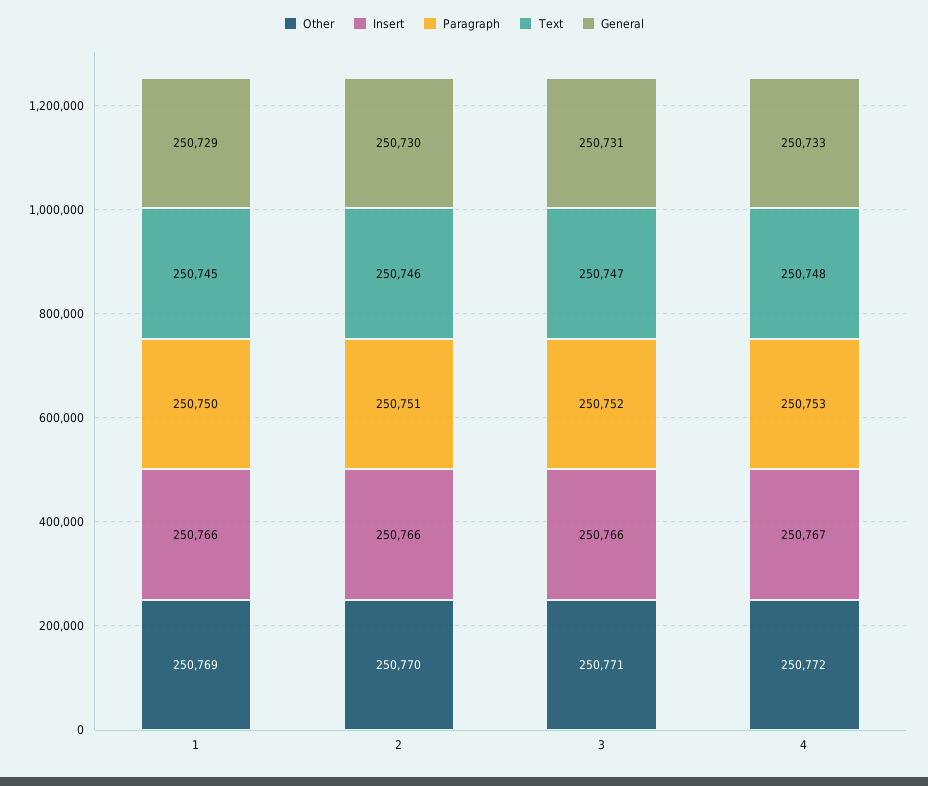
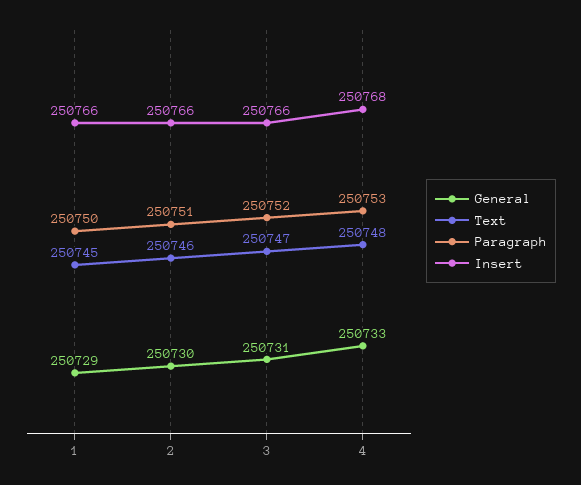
  {
-   "Other": {
-     "1": 250769,
-     "2": 250770,
-     "3": 250771,
-     "4": 250772
-   },
    "Insert": {
      "1": 250766,
      "2": 250766,
      "3": 250766,
-     "4": 250767
+     "4": 250768
    },
    "Paragraph": {
      "1": 250750,
      "2": 250751,
      "3": 250752,
      "4": 250753
    },
    "Text": {
      "1": 250745,
      "2": 250746,
      "3": 250747,
      "4": 250748
    },
    "General": {
      "1": 250729,
      "2": 250730,
      "3": 250731,
      "4": 250733
    }
  }

